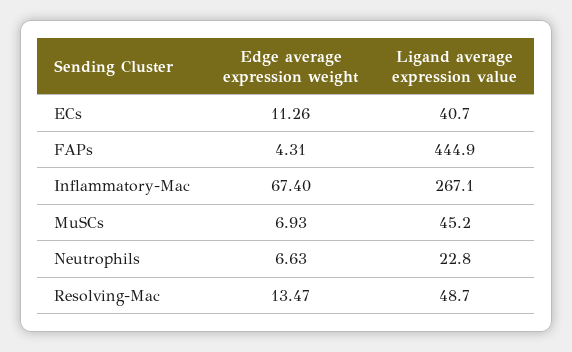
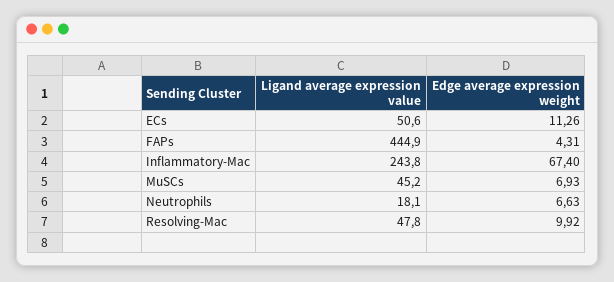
  {
    "Edge average expression weight": {
      "ECs": 11.26,
      "FAPs": 4.31,
      "Inflammatory-Mac": 67.4,
      "MuSCs": 6.93,
      "Neutrophils": 6.63,
-     "Resolving-Mac": 13.47
+     "Resolving-Mac": 9.92
    },
    "Ligand average expression value": {
-     "ECs": 40.7,
+     "ECs": 50.6,
      "FAPs": 444.9,
-     "Inflammatory-Mac": 267.1,
+     "Inflammatory-Mac": 243.8,
      "MuSCs": 45.2,
-     "Neutrophils": 22.8,
+     "Neutrophils": 18.1,
-     "Resolving-Mac": 48.7
+     "Resolving-Mac": 47.8
    }
  }

